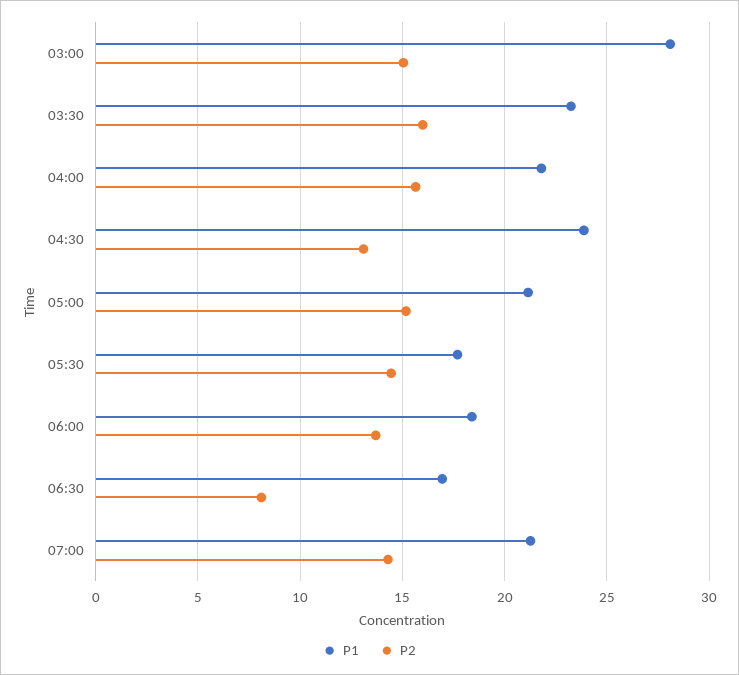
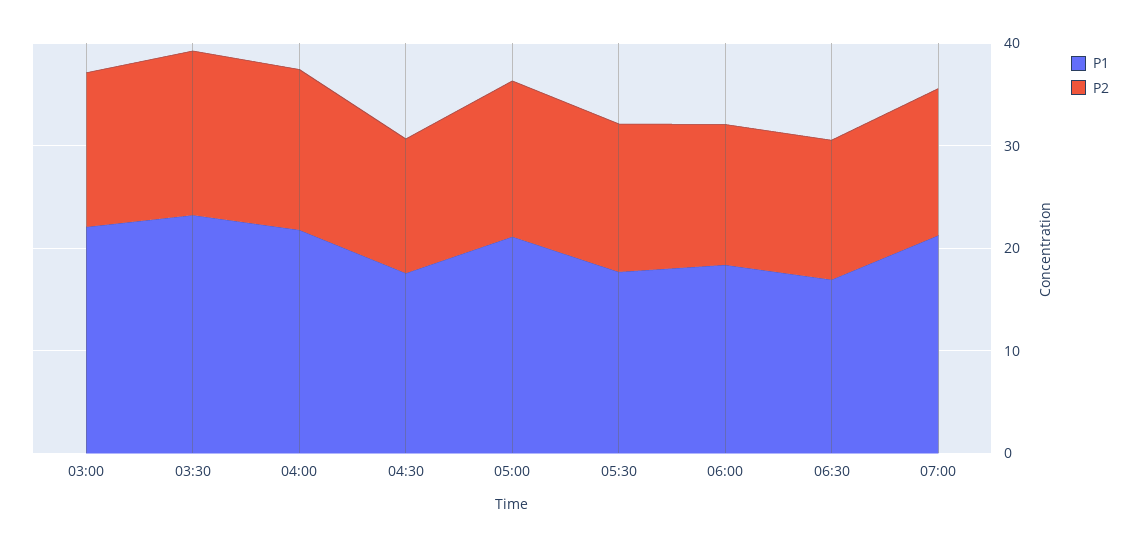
  {
    "P1": {
-     "03:00": 28,
+     "03:00": 22,
      "03:30": 23.5,
      "04:00": 22,
-     "04:30": 24,
+     "04:30": 18,
      "05:00": 21,
      "05:30": 17.5,
      "06:00": 18.5,
      "06:30": 17,
      "07:00": 21.5
    },
    "P2": {
      "03:00": 15,
      "03:30": 16,
      "04:00": 15.5,
      "04:30": 13,
      "05:00": 15,
      "05:30": 14.5,
      "06:00": 13.5,
-     "06:30": 8,
+     "06:30": 14,
      "07:00": 14.5
    }
  }

